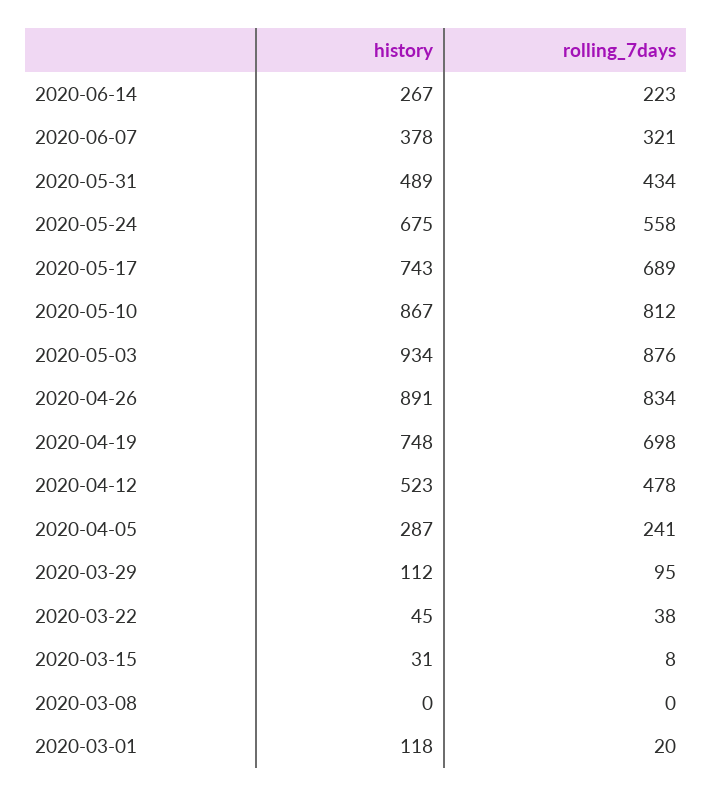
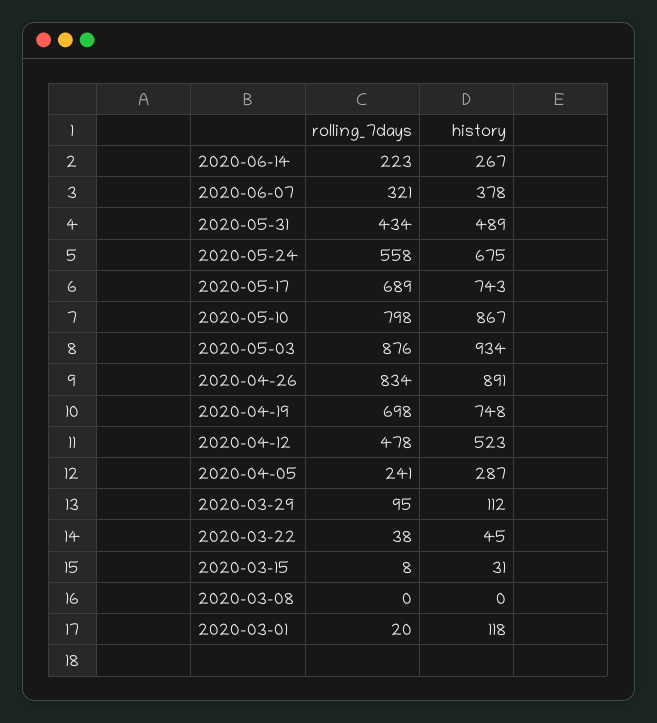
  {
    "history": {
      "2020-06-14": 267,
      "2020-06-07": 378,
      "2020-05-31": 489,
      "2020-05-24": 675,
      "2020-05-17": 743,
      "2020-05-10": 867,
      "2020-05-03": 934,
      "2020-04-26": 891,
      "2020-04-19": 748,
      "2020-04-12": 523,
      "2020-04-05": 287,
      "2020-03-29": 112,
      "2020-03-22": 45,
      "2020-03-15": 31,
      "2020-03-08": 0,
      "2020-03-01": 118
    },
    "rolling_7days": {
      "2020-06-14": 223,
      "2020-06-07": 321,
      "2020-05-31": 434,
      "2020-05-24": 558,
      "2020-05-17": 689,
-     "2020-05-10": 812,
+     "2020-05-10": 798,
      "2020-05-03": 876,
      "2020-04-26": 834,
      "2020-04-19": 698,
      "2020-04-12": 478,
      "2020-04-05": 241,
      "2020-03-29": 95,
      "2020-03-22": 38,
      "2020-03-15": 8,
      "2020-03-08": 0,
      "2020-03-01": 20
    }
  }

